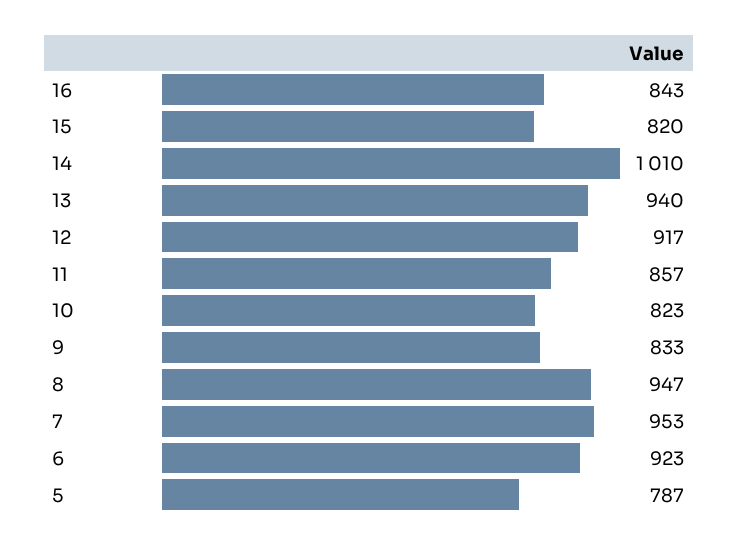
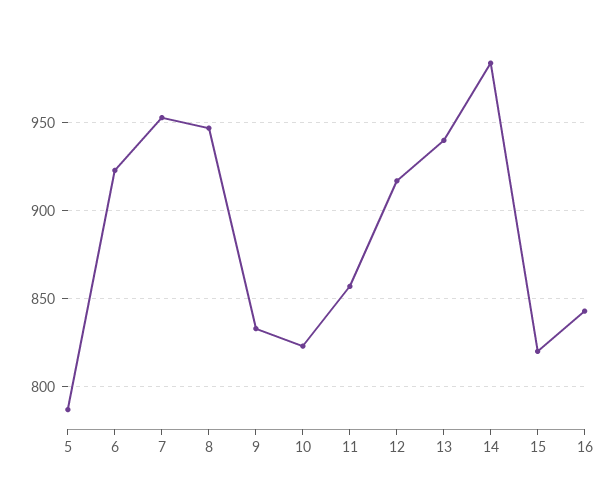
  {
    "16": 843,
    "15": 820,
-   "14": 1010,
+   "14": 985,
    "13": 940,
    "12": 917,
    "11": 857,
    "10": 823,
    "9": 833,
    "8": 947,
    "7": 953,
    "6": 923,
    "5": 787
  }

